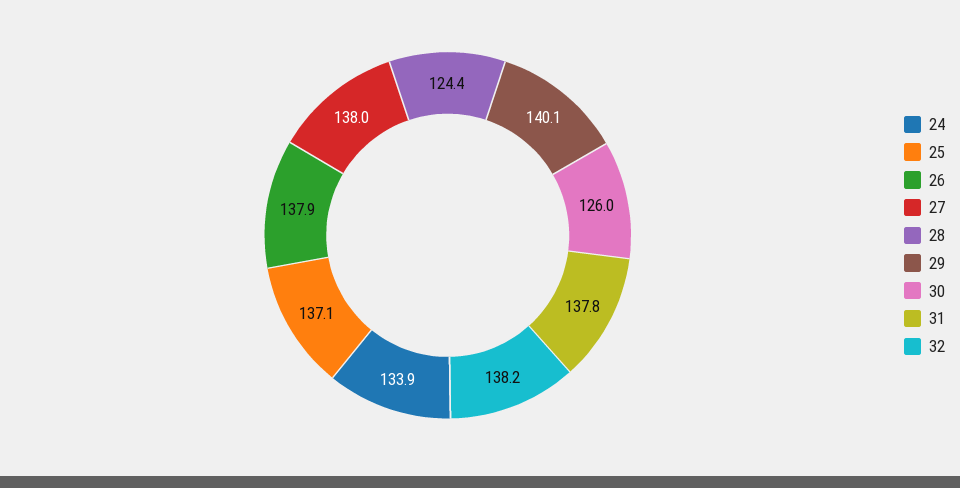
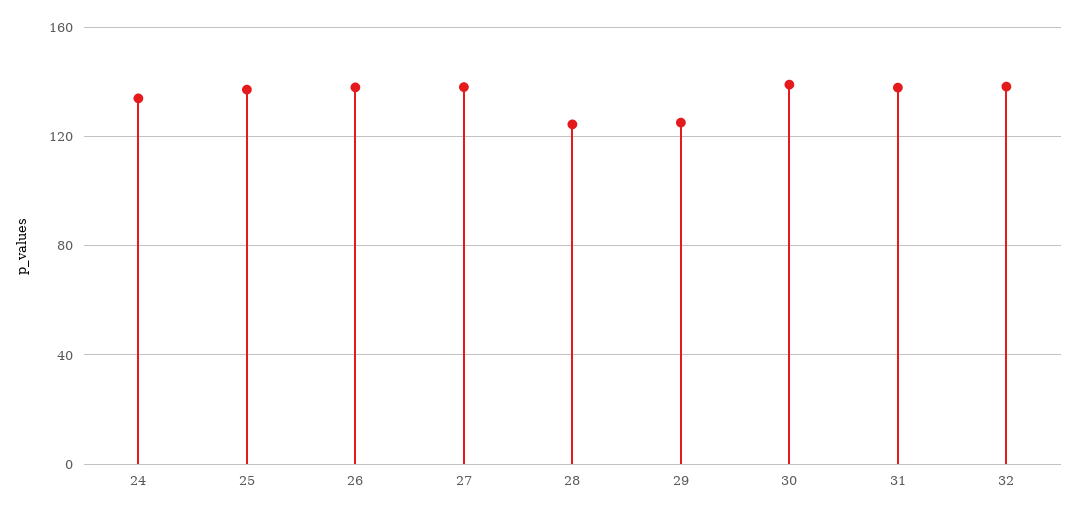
  {
    "24": 133.9,
    "25": 137.1,
    "26": 137.9,
    "27": 138,
    "28": 124.4,
-   "29": 140.1,
+   "29": 125,
-   "30": 126,
+   "30": 140,
    "31": 137.8,
    "32": 138.2
  }

